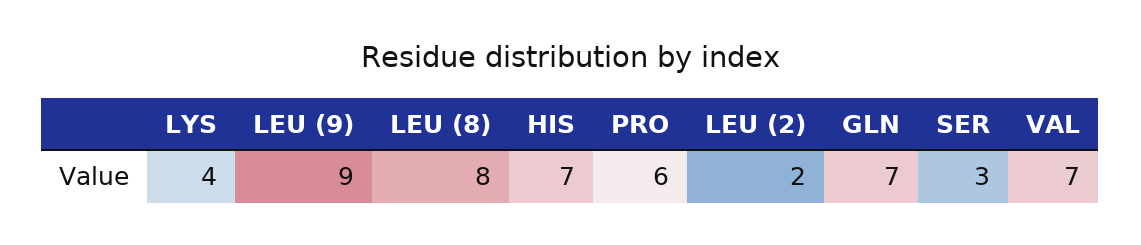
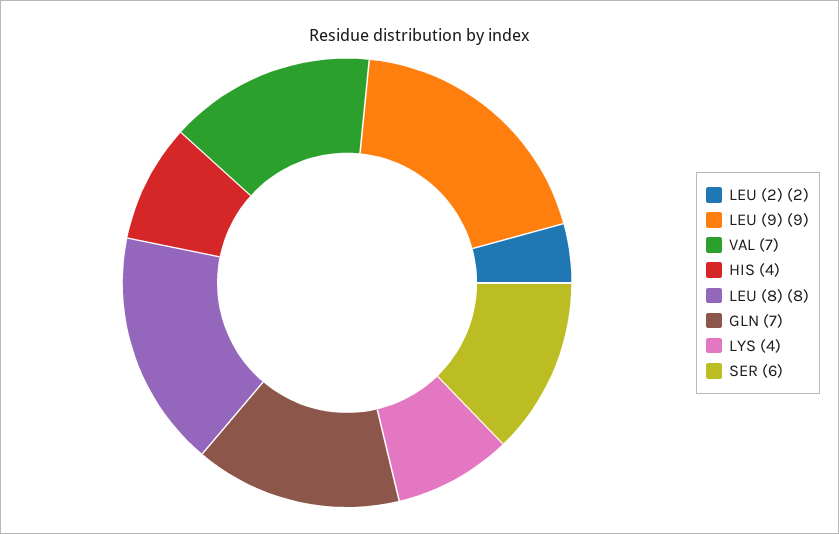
  {
    "LYS": 4,
    "LEU (9)": 9,
    "LEU (8)": 8,
-   "HIS": 7,
+   "HIS": 4,
-   "PRO": 6,
    "LEU (2)": 2,
    "GLN": 7,
-   "SER": 3,
+   "SER": 6,
    "VAL": 7
  }

